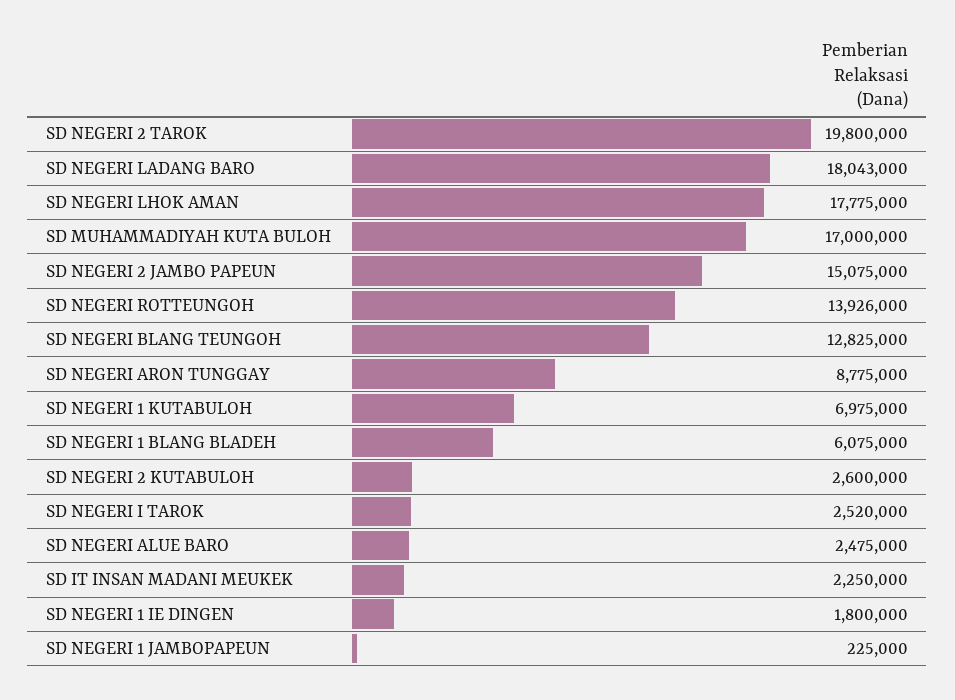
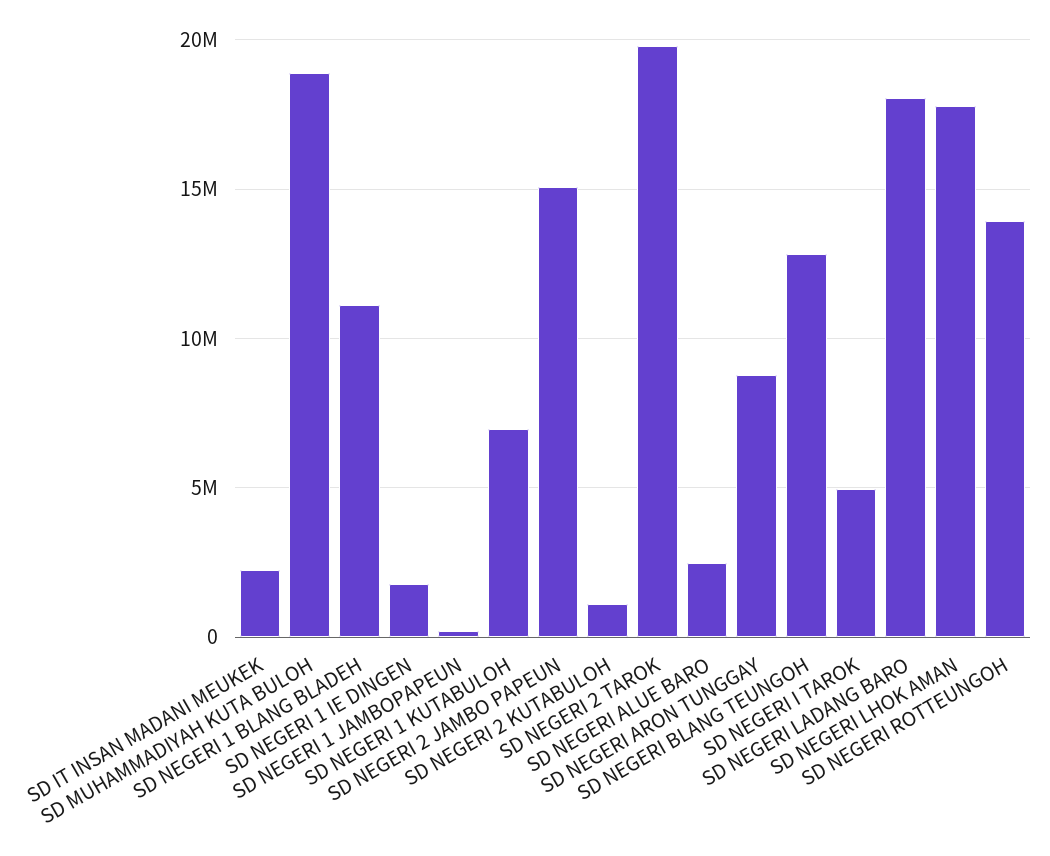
  {
    "SD NEGERI 2 TAROK": 19800000,
    "SD NEGERI LADANG BARO": 18043000,
    "SD NEGERI LHOK AMAN": 17775000,
-   "SD MUHAMMADIYAH KUTA BULOH": 17000000,
+   "SD MUHAMMADIYAH KUTA BULOH": 19000000,
    "SD NEGERI 2 JAMBO PAPEUN": 15075000,
    "SD NEGERI ROTTEUNGOH": 13926000,
    "SD NEGERI BLANG TEUNGOH": 12825000,
    "SD NEGERI ARON TUNGGAY": 8775000,
    "SD NEGERI 1 KUTABULOH": 6975000,
-   "SD NEGERI 1 BLANG BLADEH": 6075000,
+   "SD NEGERI 1 BLANG BLADEH": 11000000,
-   "SD NEGERI 2 KUTABULOH": 2600000,
+   "SD NEGERI 2 KUTABULOH": 1000000,
-   "SD NEGERI I TAROK": 2520000,
+   "SD NEGERI I TAROK": 5000000,
    "SD NEGERI ALUE BARO": 2475000,
    "SD IT INSAN MADANI MEUKEK": 2250000,
    "SD NEGERI 1 IE DINGEN": 1800000,
    "SD NEGERI 1 JAMBOPAPEUN": 225000
  }

